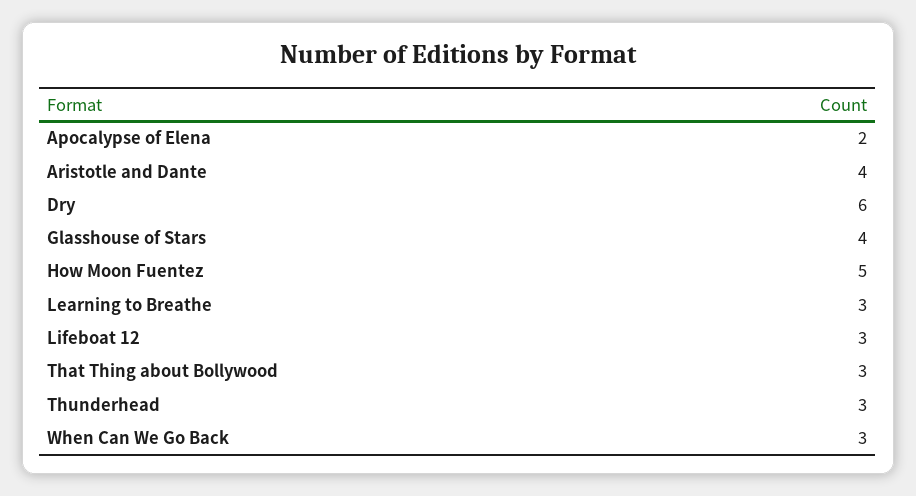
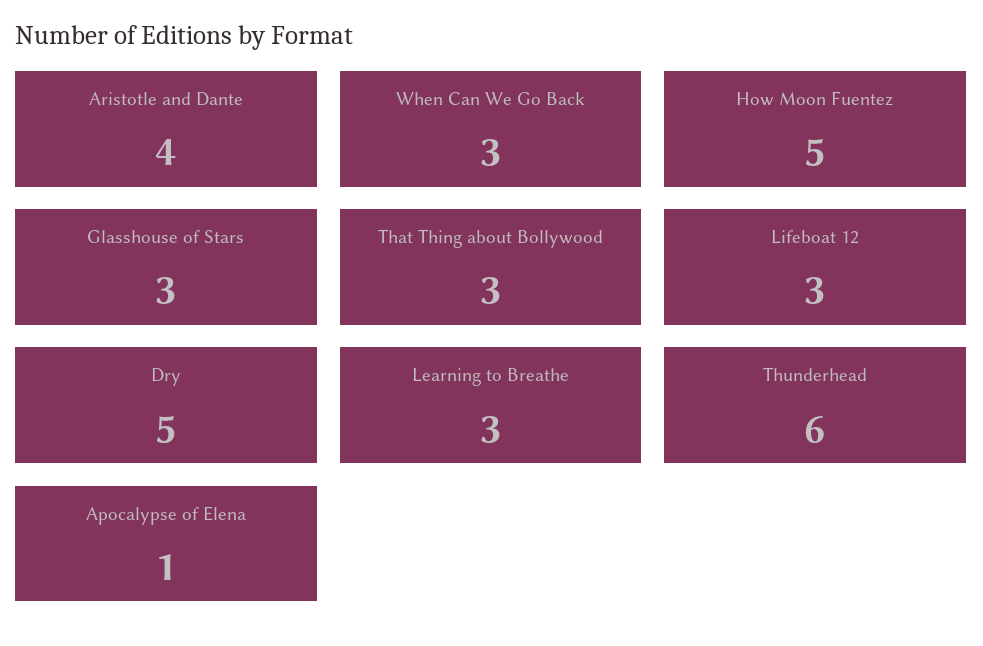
  {
-   "Apocalypse of Elena": 2,
+   "Apocalypse of Elena": 1,
    "Aristotle and Dante": 4,
-   "Dry": 6,
+   "Dry": 5,
-   "Glasshouse of Stars": 4,
+   "Glasshouse of Stars": 3,
    "How Moon Fuentez": 5,
    "Learning to Breathe": 3,
    "Lifeboat 12": 3,
    "That Thing about Bollywood": 3,
-   "Thunderhead": 3,
+   "Thunderhead": 6,
    "When Can We Go Back": 3
  }

